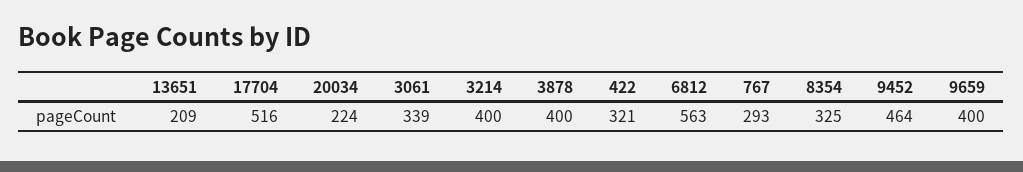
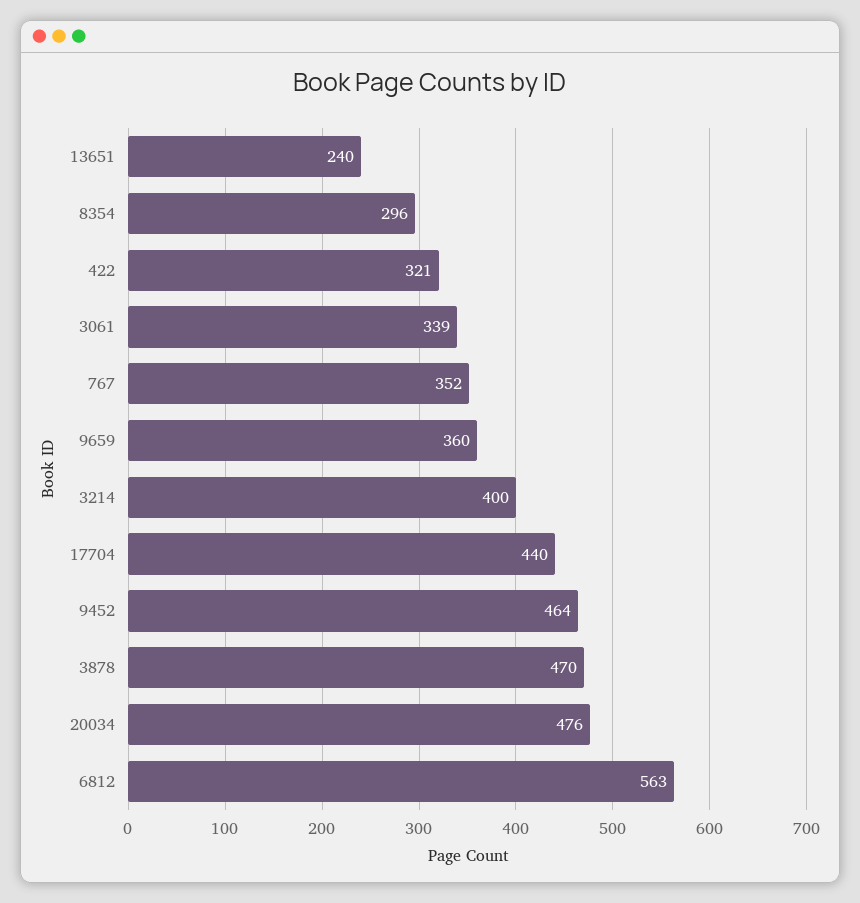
  {
-   "13651": 209,
+   "13651": 240,
-   "17704": 516,
+   "17704": 440,
-   "20034": 224,
+   "20034": 476,
    "3061": 339,
    "3214": 400,
-   "3878": 400,
+   "3878": 470,
    "422": 321,
    "6812": 563,
-   "767": 293,
+   "767": 352,
-   "8354": 325,
+   "8354": 296,
    "9452": 464,
-   "9659": 400
+   "9659": 360
  }

